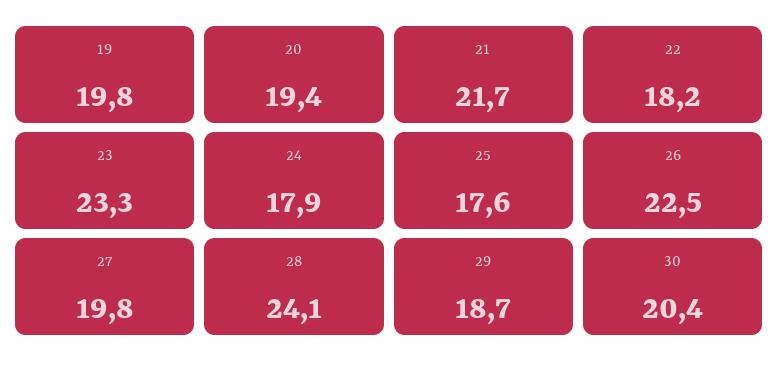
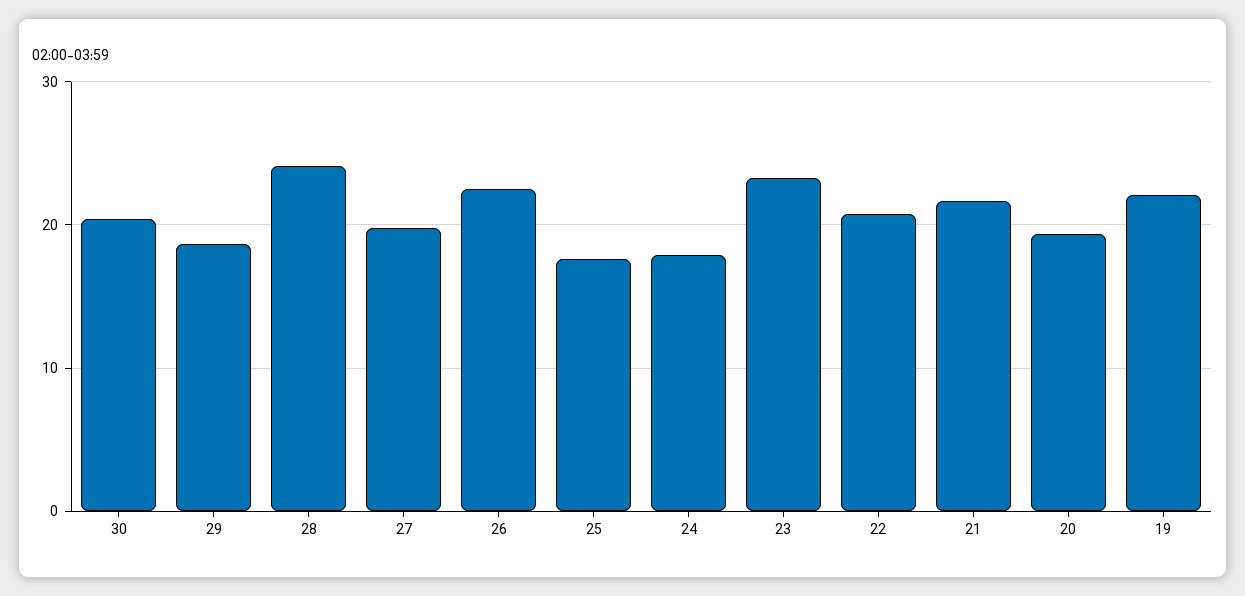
  {
-   "19": 19.8,
+   "19": 22,
    "20": 19.4,
    "21": 21.7,
-   "22": 18.2,
+   "22": 21,
    "23": 23.3,
    "24": 17.9,
    "25": 17.6,
    "26": 22.5,
    "27": 19.8,
    "28": 24.1,
    "29": 18.7,
    "30": 20.4
  }

